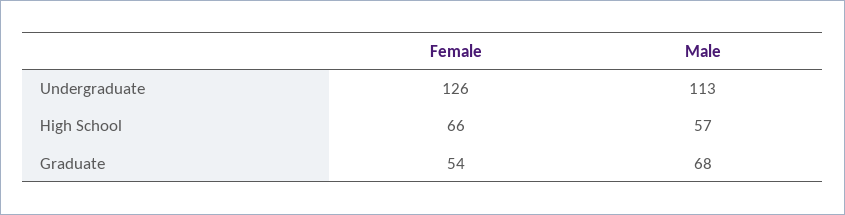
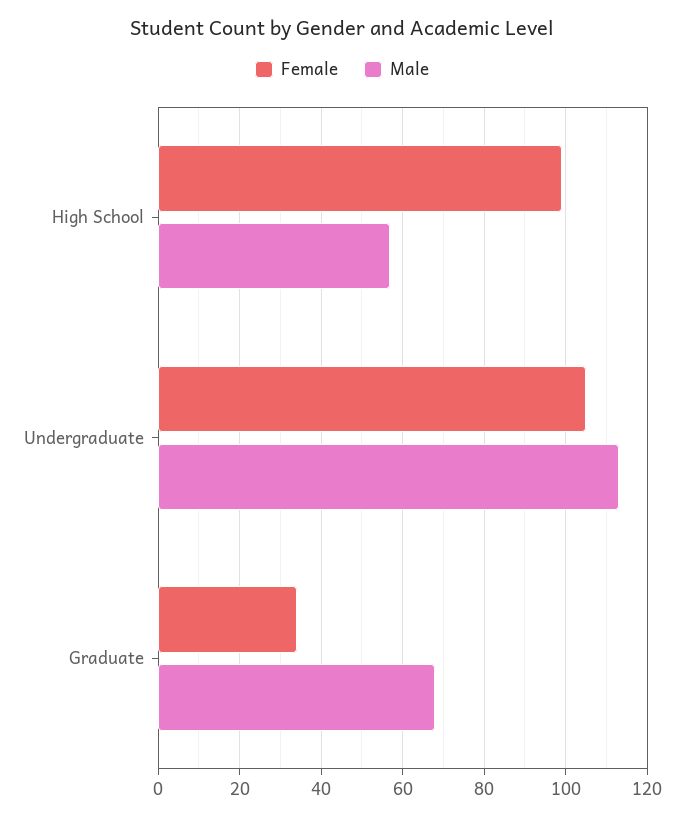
  {
    "Female": {
-     "Undergraduate": 126,
+     "Undergraduate": 105,
-     "High School": 66,
+     "High School": 100,
-     "Graduate": 54
+     "Graduate": 35
    },
    "Male": {
      "Undergraduate": 113,
      "High School": 57,
      "Graduate": 68
    }
  }

